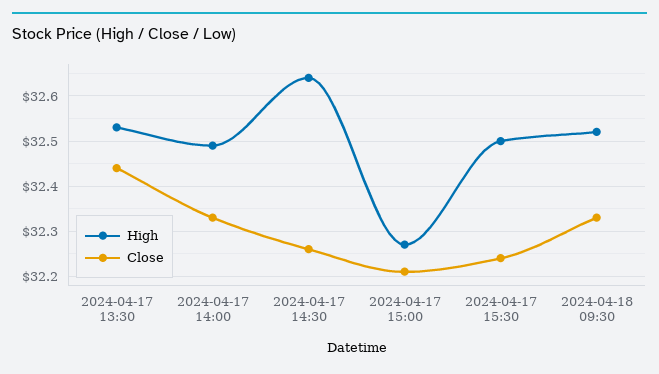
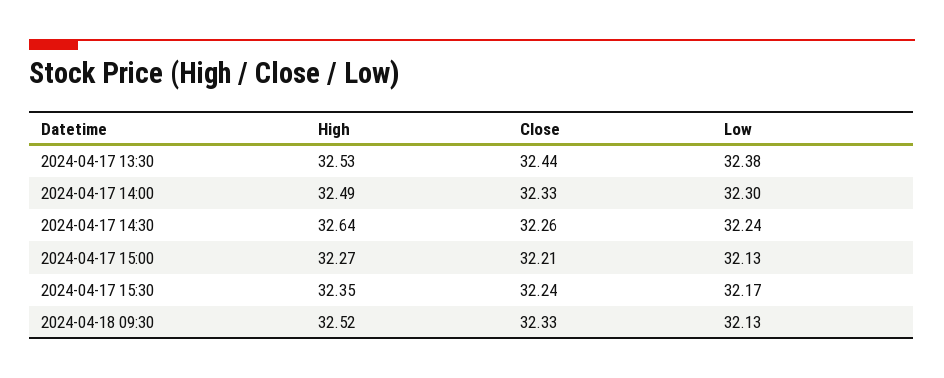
  {
    "High": {
      "2024-04-17 13:30": 32.53,
      "2024-04-17 14:00": 32.49,
      "2024-04-17 14:30": 32.64,
      "2024-04-17 15:00": 32.27,
-     "2024-04-17 15:30": 32.5,
+     "2024-04-17 15:30": 32.35,
      "2024-04-18 09:30": 32.52
    },
    "Close": {
      "2024-04-17 13:30": 32.44,
      "2024-04-17 14:00": 32.33,
      "2024-04-17 14:30": 32.26,
      "2024-04-17 15:00": 32.21,
      "2024-04-17 15:30": 32.24,
      "2024-04-18 09:30": 32.33
-   }
+   },
+   "Low": {
+     "2024-04-17 13:30": 32.38,
+     "2024-04-17 14:00": 32.3,
+     "2024-04-17 14:30": 32.24,
+     "2024-04-17 15:00": 32.13,
+     "2024-04-17 15:30": 32.17,
+     "2024-04-18 09:30": 32.13
+   }
  }

